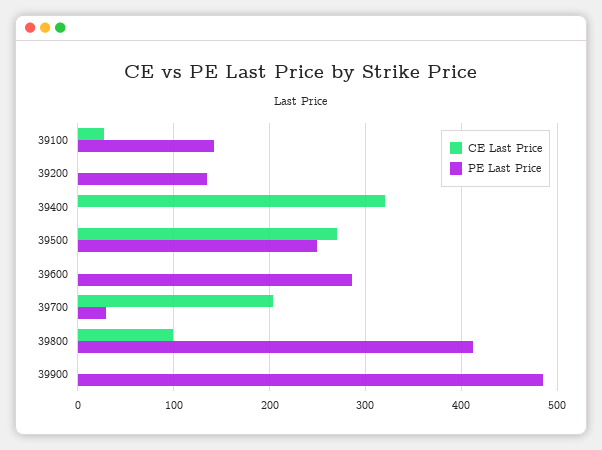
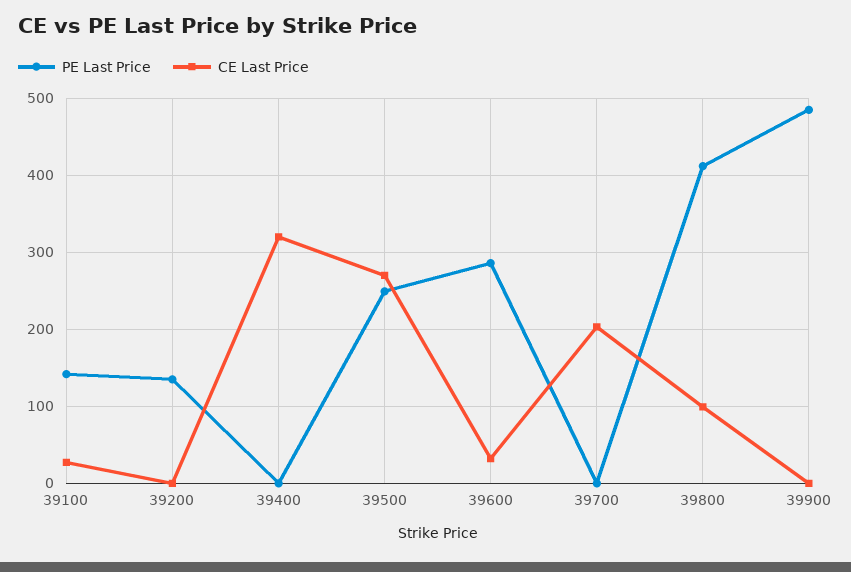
  {
    "CE Last Price": {
      "39100": 30,
      "39200": 0,
      "39400": 320,
      "39500": 270,
-     "39600": 0,
+     "39600": 30,
      "39700": 200,
      "39800": 100,
      "39900": 0
    },
    "PE Last Price": {
      "39100": 140,
      "39200": 140,
      "39400": 0,
      "39500": 250,
      "39600": 290,
-     "39700": 30,
+     "39700": 0,
      "39800": 410,
      "39900": 480
    }
  }

